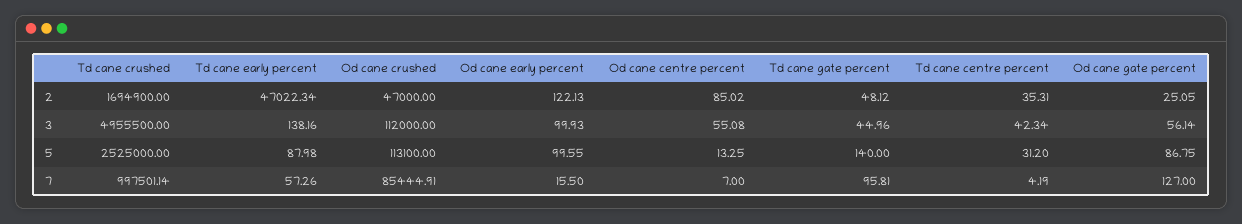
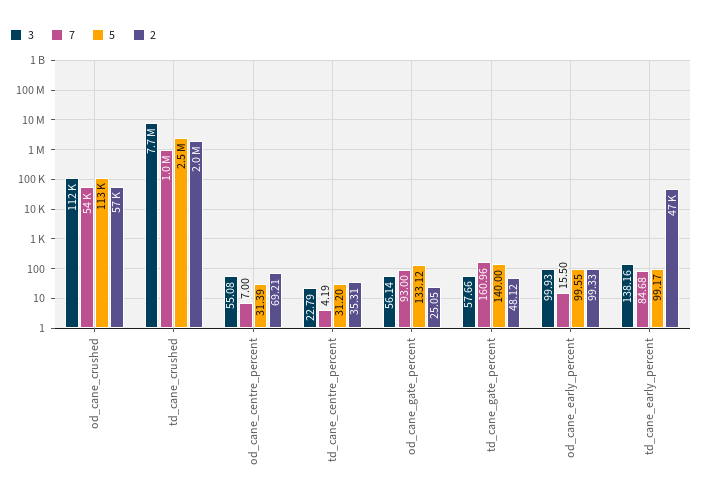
  {
    "2": {
-     "Td cane crushed": 1694900,
+     "Td cane crushed": 2000000,
      "Td cane early percent": 47022.34,
-     "Od cane crushed": 47000,
+     "Od cane crushed": 57000,
-     "Od cane early percent": 122.13,
+     "Od cane early percent": 99.33,
-     "Od cane centre percent": 85.02,
+     "Od cane centre percent": 69.21,
      "Td cane gate percent": 48.12,
      "Td cane centre percent": 35.31,
      "Od cane gate percent": 25.05
    },
    "3": {
-     "Td cane crushed": 4955500,
+     "Td cane crushed": 7700000,
      "Td cane early percent": 138.16,
      "Od cane crushed": 112000,
      "Od cane early percent": 99.93,
      "Od cane centre percent": 55.08,
-     "Td cane gate percent": 44.96,
+     "Td cane gate percent": 57.66,
-     "Td cane centre percent": 42.34,
+     "Td cane centre percent": 22.79,
      "Od cane gate percent": 56.14
    },
    "5": {
      "Td cane crushed": 2525000,
-     "Td cane early percent": 87.98,
+     "Td cane early percent": 99.17,
      "Od cane crushed": 113100,
      "Od cane early percent": 99.55,
-     "Od cane centre percent": 13.25,
+     "Od cane centre percent": 31.39,
      "Td cane gate percent": 140,
      "Td cane centre percent": 31.2,
-     "Od cane gate percent": 86.75
+     "Od cane gate percent": 133.12
    },
    "7": {
      "Td cane crushed": 997501.14,
-     "Td cane early percent": 57.26,
+     "Td cane early percent": 84.68,
-     "Od cane crushed": 85444.91,
+     "Od cane crushed": 54000,
      "Od cane early percent": 15.5,
      "Od cane centre percent": 7,
-     "Td cane gate percent": 95.81,
+     "Td cane gate percent": 160.96,
      "Td cane centre percent": 4.19,
-     "Od cane gate percent": 127
+     "Od cane gate percent": 93
    }
  }

